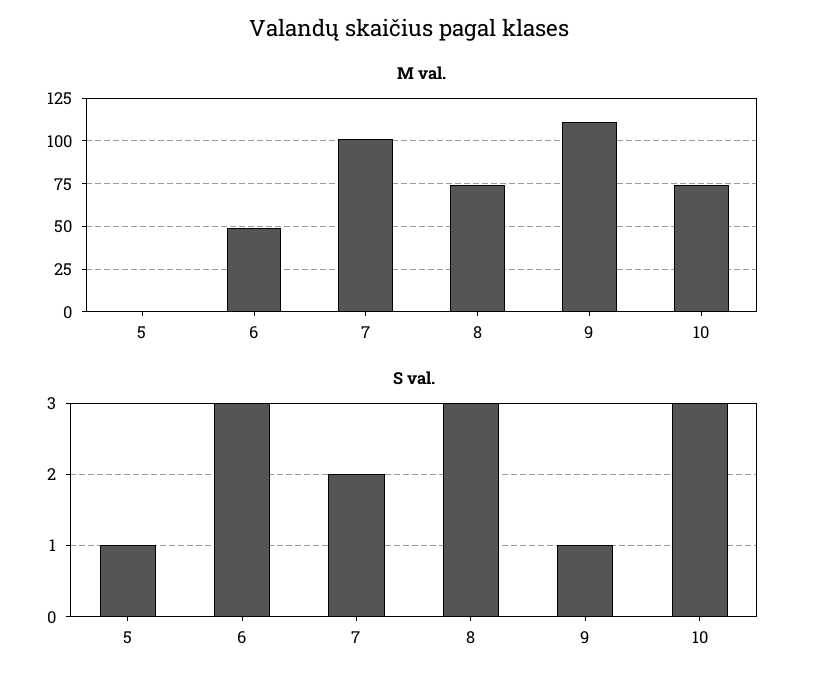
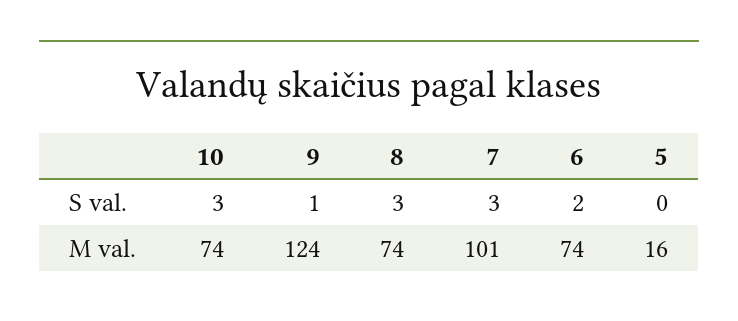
  {
    "M val.": {
-     "5": 0,
+     "5": 16,
-     "6": 50,
+     "6": 74,
      "7": 101,
      "8": 74,
-     "9": 110,
+     "9": 124,
      "10": 74
    },
    "S val.": {
-     "5": 1,
+     "5": 0,
-     "6": 3,
+     "6": 2,
-     "7": 2,
+     "7": 3,
      "8": 3,
      "9": 1,
      "10": 3
    }
  }

